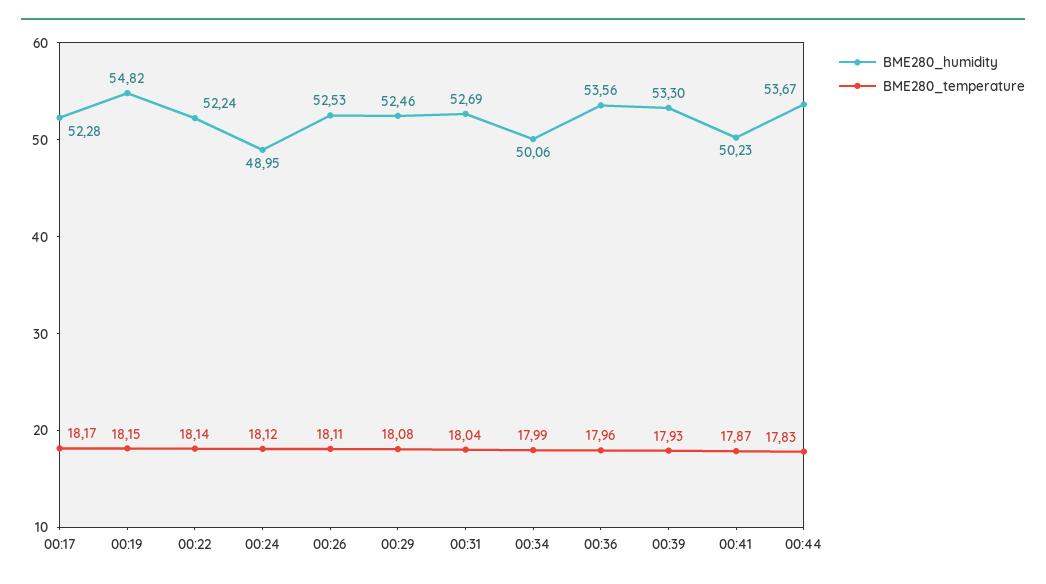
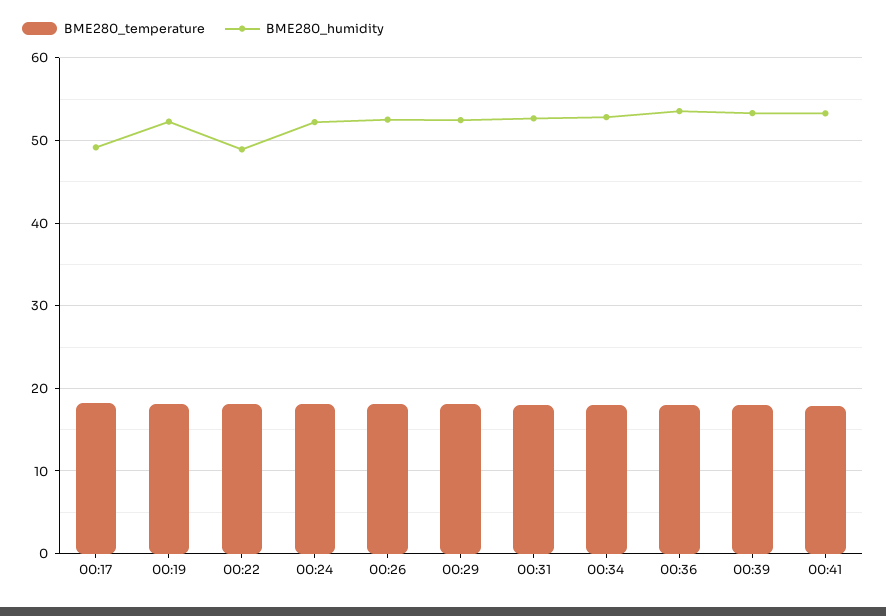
  {
    "BME280_humidity": {
-     "00:17": 52.28,
+     "00:17": 49,
-     "00:19": 54.82,
+     "00:19": 52,
-     "00:22": 52.24,
+     "00:22": 49,
-     "00:24": 48.95,
+     "00:24": 52,
      "00:26": 52.53,
      "00:29": 52.46,
      "00:31": 52.69,
-     "00:34": 50.06,
+     "00:34": 53,
      "00:36": 53.56,
      "00:39": 53.3,
-     "00:41": 50.23,
+     "00:41": 53
-     "00:44": 53.67
    },
    "BME280_temperature": {
      "00:17": 18.17,
      "00:19": 18.15,
      "00:22": 18.14,
      "00:24": 18.12,
      "00:26": 18.11,
      "00:29": 18.08,
      "00:31": 18.04,
      "00:34": 17.99,
      "00:36": 17.96,
      "00:39": 17.93,
-     "00:41": 17.87,
+     "00:41": 17.87
-     "00:44": 17.83
    }
  }

